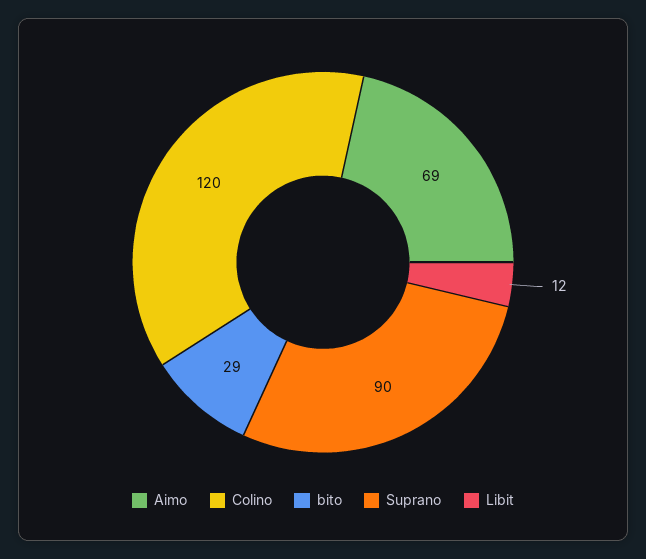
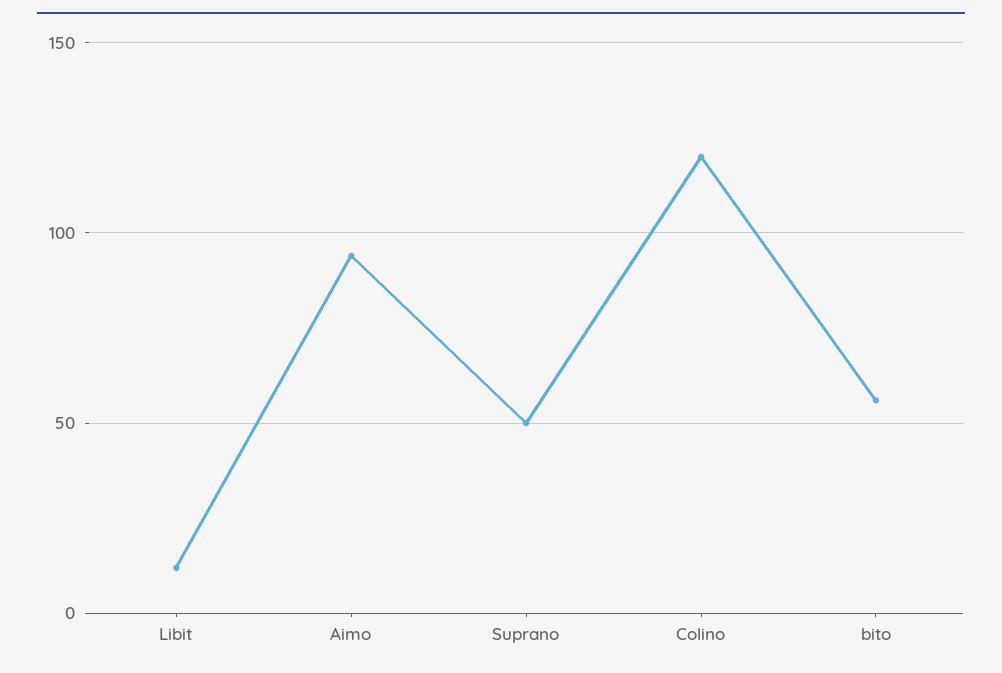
  {
-   "Aimo": 69,
+   "Aimo": 95,
    "Colino": 120,
-   "bito": 29,
+   "bito": 55,
-   "Suprano": 90,
+   "Suprano": 50,
    "Libit": 12
  }

